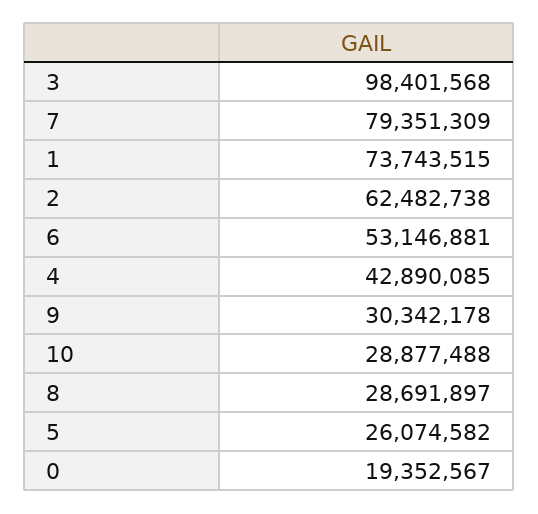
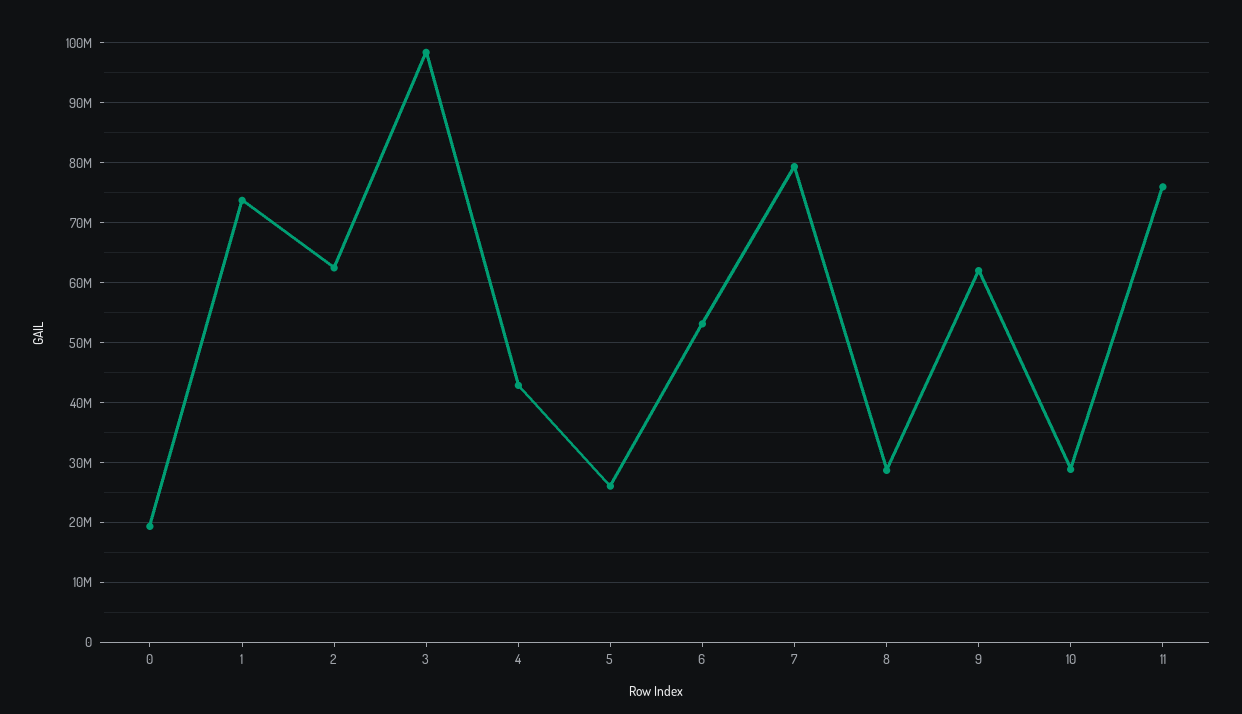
  {
    "3": 98401568,
    "7": 79351309,
    "1": 73743515,
    "2": 62482738,
    "6": 53146881,
    "4": 42890085,
-   "9": 30342178,
+   "9": 62000000,
    "10": 28877488,
    "8": 28691897,
    "5": 26074582,
-   "0": 19352567
+   "0": 19352567,
+   "11": 76000000
  }

